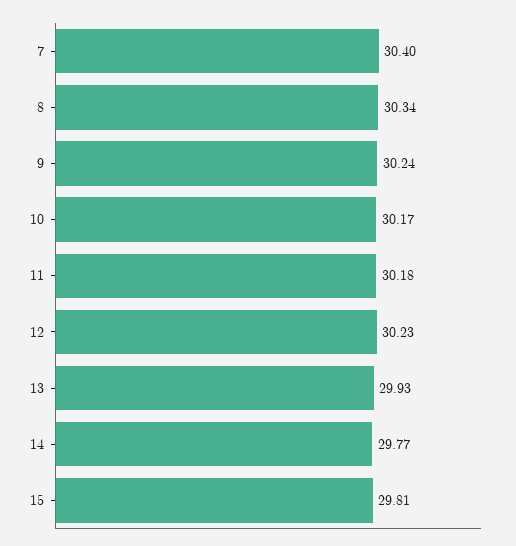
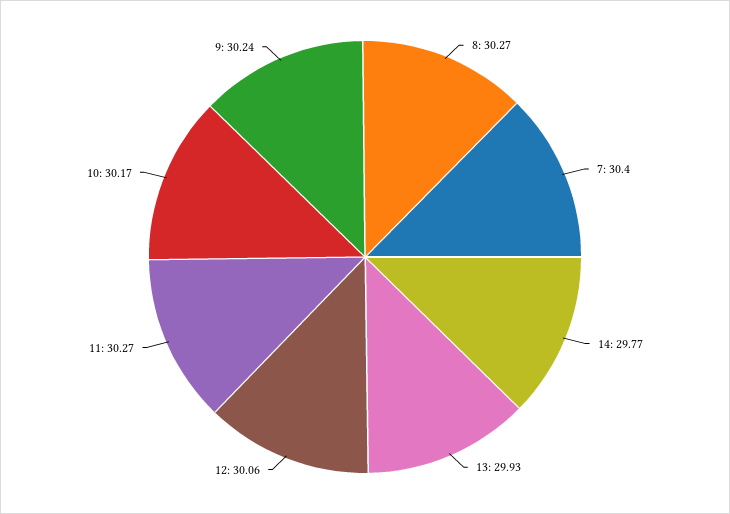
  {
    "7": 30.4,
-   "8": 30.34,
+   "8": 30.27,
    "9": 30.24,
    "10": 30.17,
-   "11": 30.18,
+   "11": 30.27,
-   "12": 30.23,
+   "12": 30.06,
    "13": 29.93,
-   "14": 29.77,
+   "14": 29.77
-   "15": 29.81
  }

